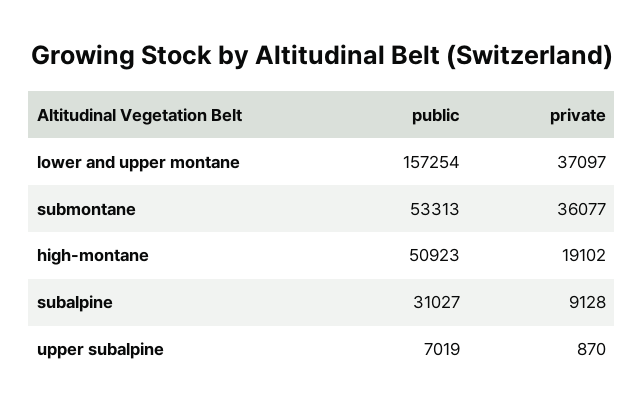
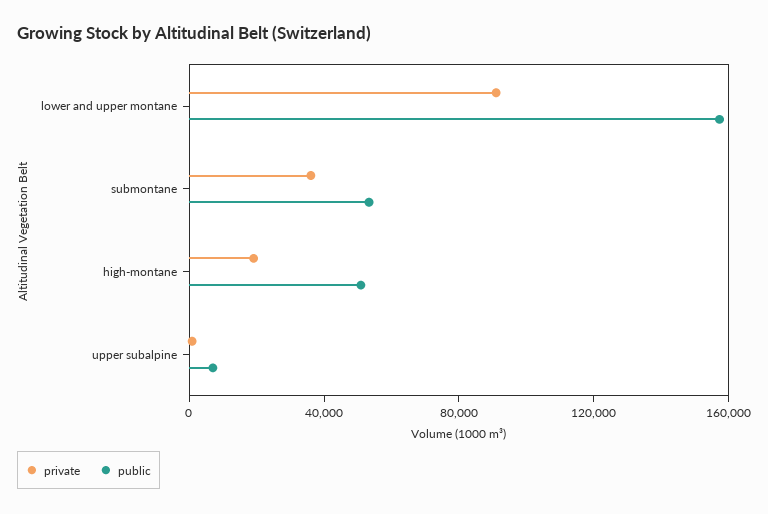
  {
    "public": {
      "lower and upper montane": 157254,
      "submontane": 53313,
      "high-montane": 50923,
-     "subalpine": 31027,
      "upper subalpine": 7019
    },
    "private": {
-     "lower and upper montane": 37097,
+     "lower and upper montane": 90000,
      "submontane": 36077,
      "high-montane": 19102,
-     "subalpine": 9128,
      "upper subalpine": 870
    }
  }

